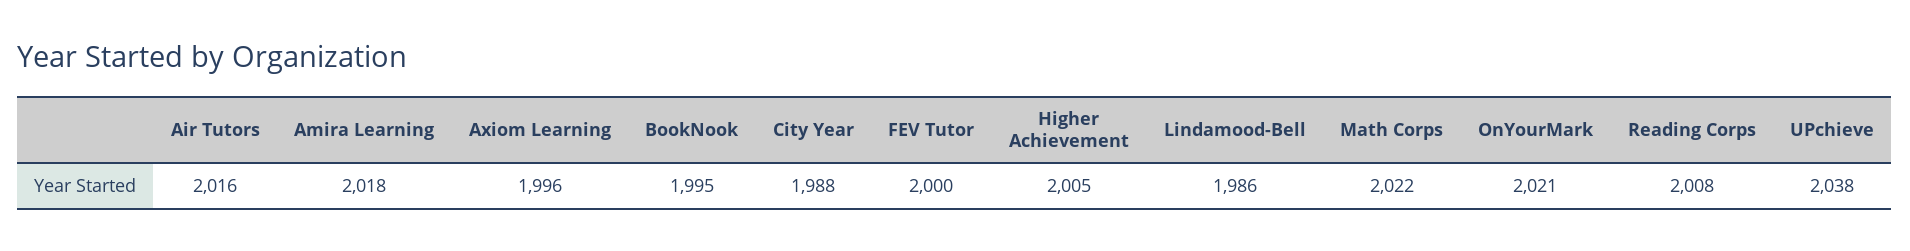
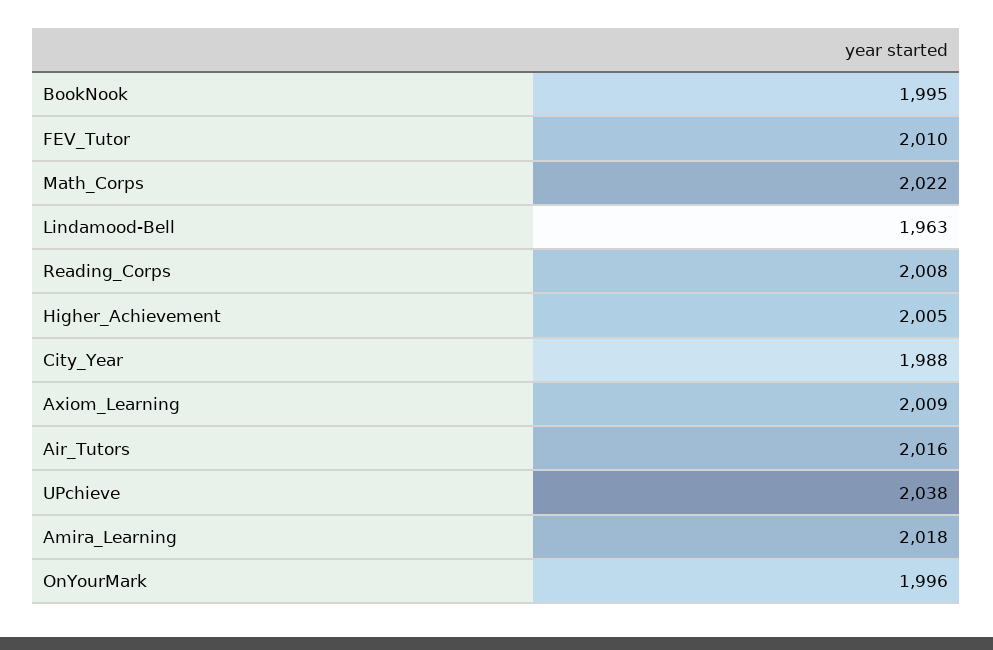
  {
    "Air Tutors": 2016,
    "Amira Learning": 2018,
-   "Axiom Learning": 1996,
+   "Axiom Learning": 2009,
    "BookNook": 1995,
    "City Year": 1988,
-   "FEV Tutor": 2000,
+   "FEV Tutor": 2010,
    "Higher Achievement": 2005,
-   "Lindamood-Bell": 1986,
+   "Lindamood-Bell": 1963,
    "Math Corps": 2022,
-   "OnYourMark": 2021,
+   "OnYourMark": 1996,
    "Reading Corps": 2008,
    "UPchieve": 2038
  }

